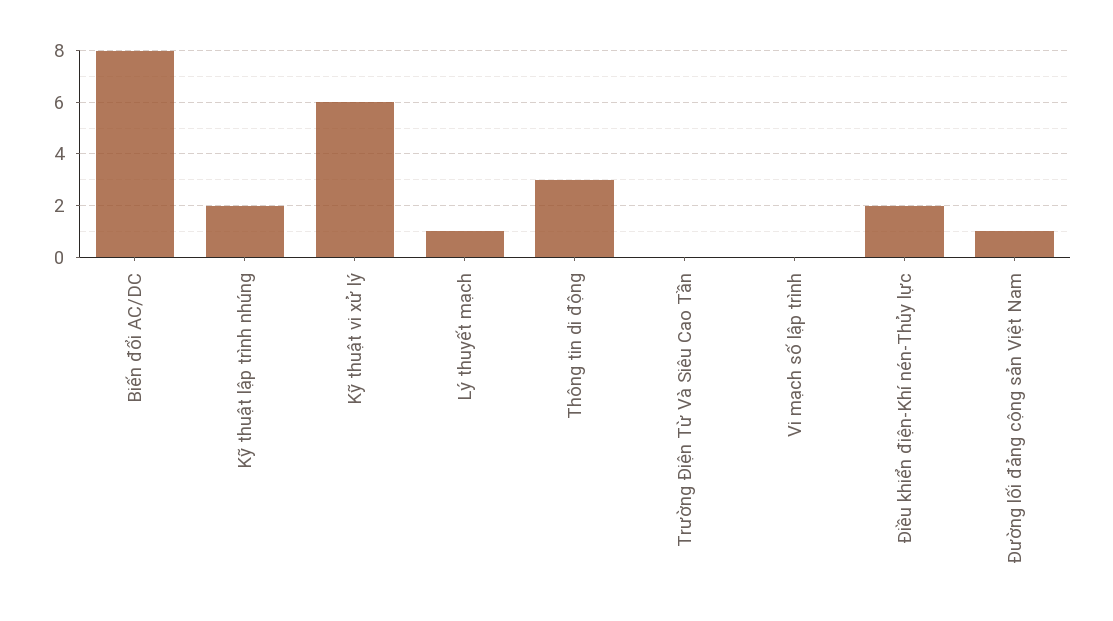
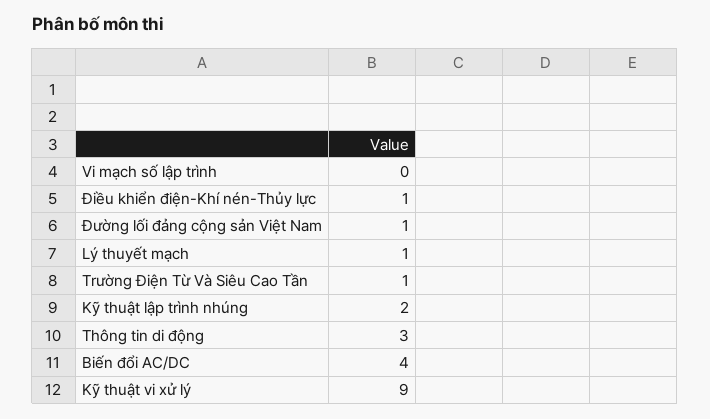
  {
-   "Biến đổi AC/DC": 8,
+   "Biến đổi AC/DC": 4,
    "Kỹ thuật lập trình nhúng": 2,
-   "Kỹ thuật vi xử lý": 6,
+   "Kỹ thuật vi xử lý": 9,
    "Lý thuyết mạch": 1,
    "Thông tin di động": 3,
-   "Trường Điện Từ Và Siêu Cao Tần": 0,
+   "Trường Điện Từ Và Siêu Cao Tần": 1,
    "Vi mạch số lập trình": 0,
-   "Điều khiển điện-Khí nén-Thủy lực": 2,
+   "Điều khiển điện-Khí nén-Thủy lực": 1,
    "Đường lối đảng cộng sản Việt Nam": 1
  }

